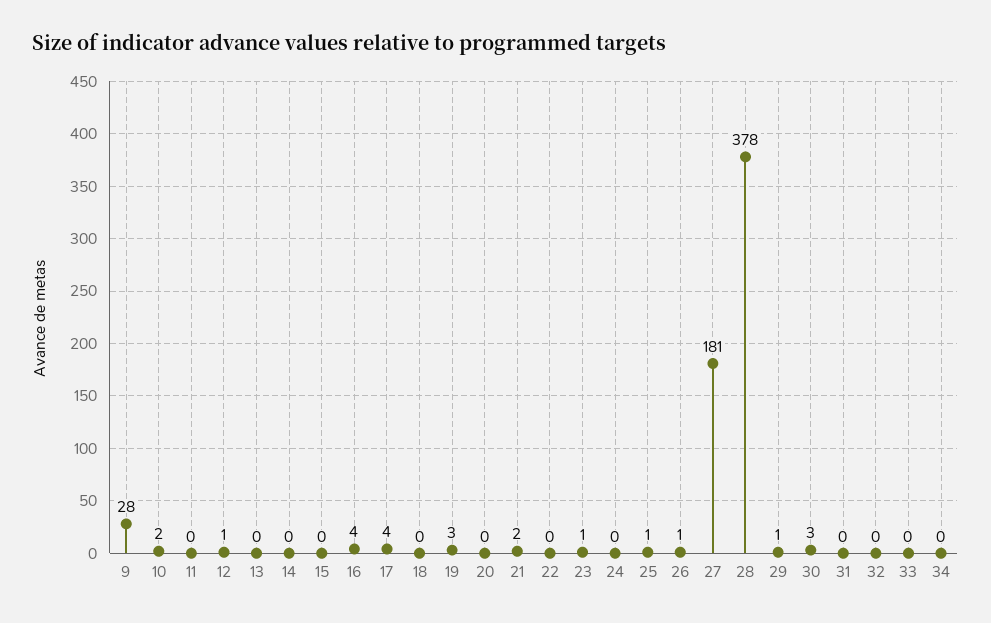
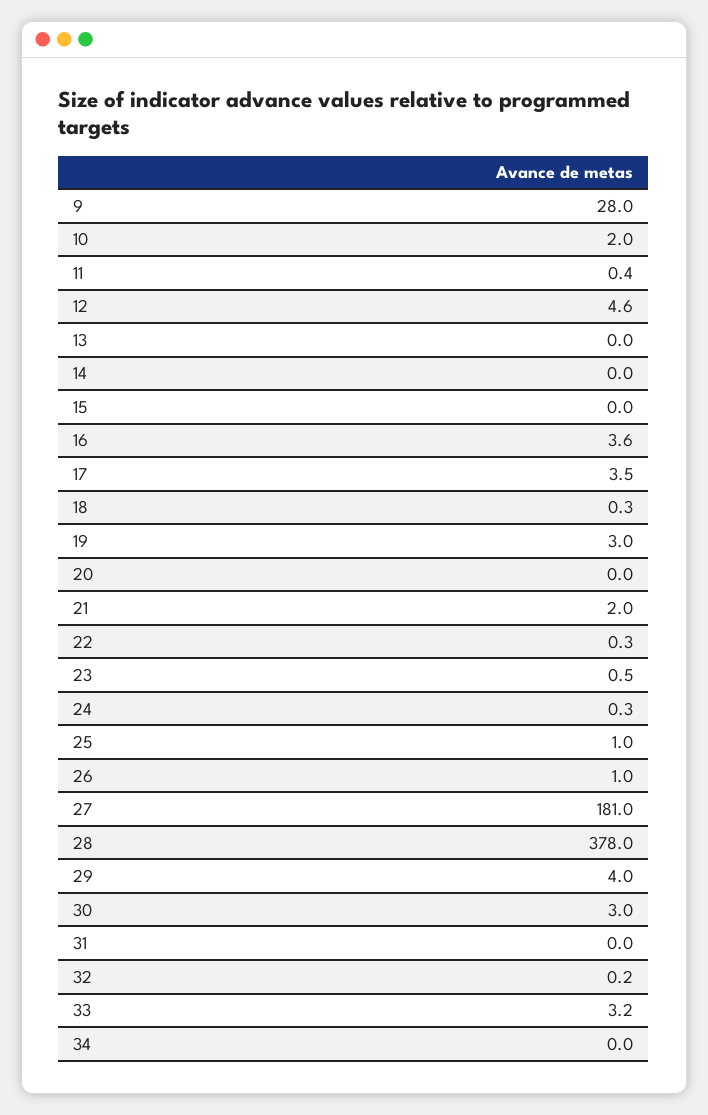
  {
    "9": 28,
    "10": 2,
    "11": 0.4,
-   "12": 1,
+   "12": 4.6,
    "13": 0,
    "14": 0,
    "15": 0,
    "16": 3.6,
    "17": 3.5,
    "18": 0.3,
    "19": 3,
    "20": 0,
    "21": 2,
    "22": 0.3,
    "23": 0.5,
    "24": 0.3,
    "25": 1,
    "26": 1,
    "27": 181,
    "28": 378,
-   "29": 1,
+   "29": 4,
    "30": 3,
    "31": 0,
    "32": 0.2,
-   "33": 0,
+   "33": 3.2,
    "34": 0
  }

